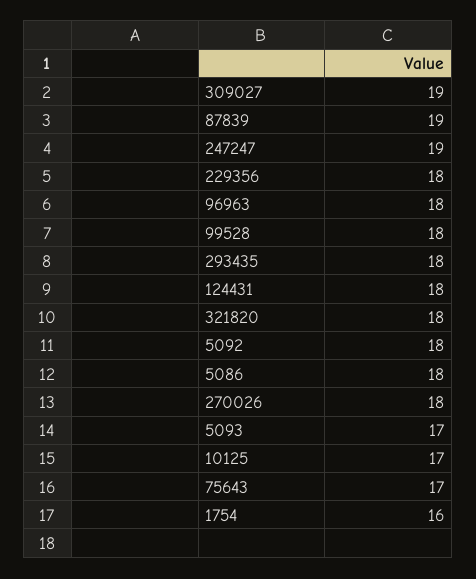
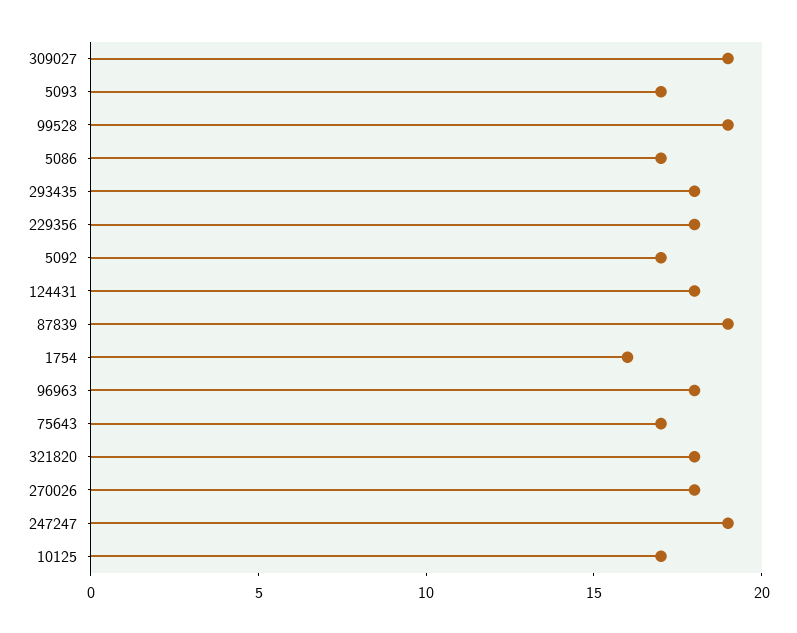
  {
    "309027": 19,
    "87839": 19,
    "247247": 19,
    "229356": 18,
    "96963": 18,
-   "99528": 18,
+   "99528": 19,
    "293435": 18,
    "124431": 18,
    "321820": 18,
-   "5092": 18,
+   "5092": 17,
-   "5086": 18,
+   "5086": 17,
    "270026": 18,
    "5093": 17,
    "10125": 17,
    "75643": 17,
    "1754": 16
  }

